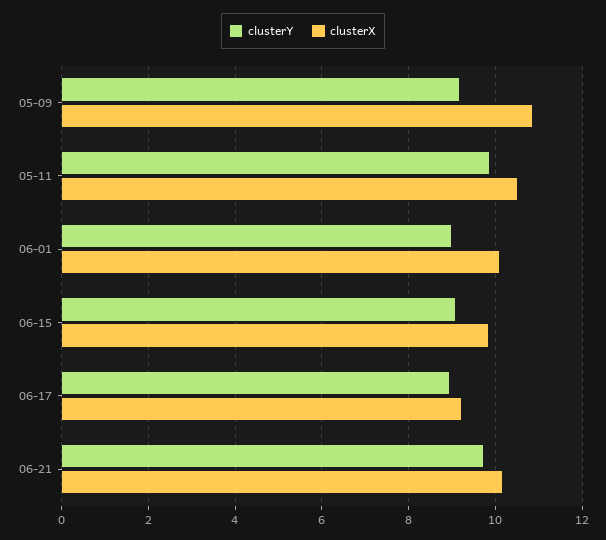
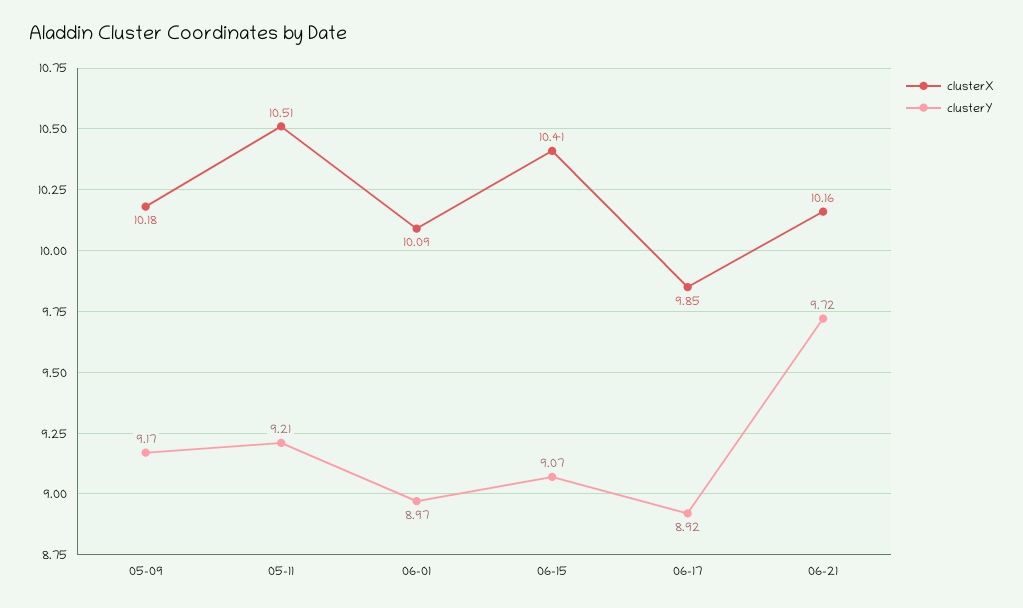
  {
    "clusterY": {
      "05-09": 9.17,
-     "05-11": 9.8,
+     "05-11": 9.21,
      "06-01": 8.97,
      "06-15": 9.07,
      "06-17": 8.92,
      "06-21": 9.72
    },
    "clusterX": {
-     "05-09": 10.8,
+     "05-09": 10.18,
      "05-11": 10.51,
      "06-01": 10.09,
-     "06-15": 9.8,
+     "06-15": 10.41,
-     "06-17": 9.2,
+     "06-17": 9.85,
      "06-21": 10.16
    }
  }

